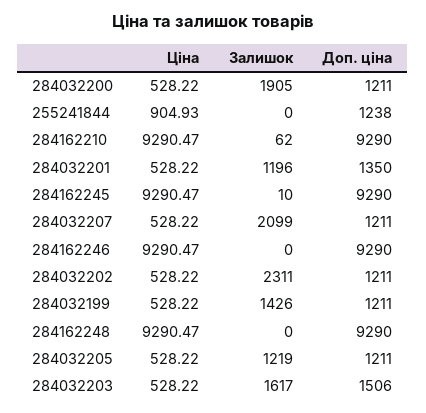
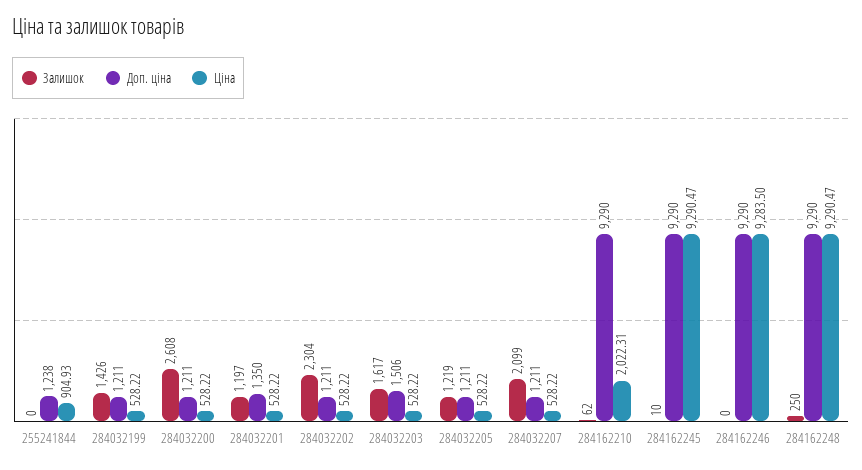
  {
    "Ціна": {
      "284032200": 528.22,
      "255241844": 904.93,
-     "284162210": 9290.47,
+     "284162210": 2022.31,
      "284032201": 528.22,
      "284162245": 9290.47,
      "284032207": 528.22,
-     "284162246": 9290.47,
+     "284162246": 9283.5,
      "284032202": 528.22,
      "284032199": 528.22,
      "284162248": 9290.47,
      "284032205": 528.22,
      "284032203": 528.22
    },
    "Залишок": {
-     "284032200": 1905,
+     "284032200": 2608,
      "255241844": 0,
      "284162210": 62,
-     "284032201": 1196,
+     "284032201": 1197,
      "284162245": 10,
      "284032207": 2099,
      "284162246": 0,
-     "284032202": 2311,
+     "284032202": 2304,
      "284032199": 1426,
-     "284162248": 0,
+     "284162248": 250,
      "284032205": 1219,
      "284032203": 1617
    },
    "Доп. ціна": {
      "284032200": 1211,
      "255241844": 1238,
      "284162210": 9290,
      "284032201": 1350,
      "284162245": 9290,
      "284032207": 1211,
      "284162246": 9290,
      "284032202": 1211,
      "284032199": 1211,
      "284162248": 9290,
      "284032205": 1211,
      "284032203": 1506
    }
  }

